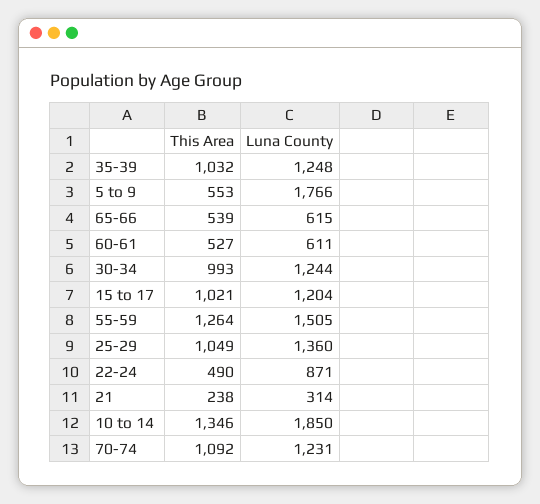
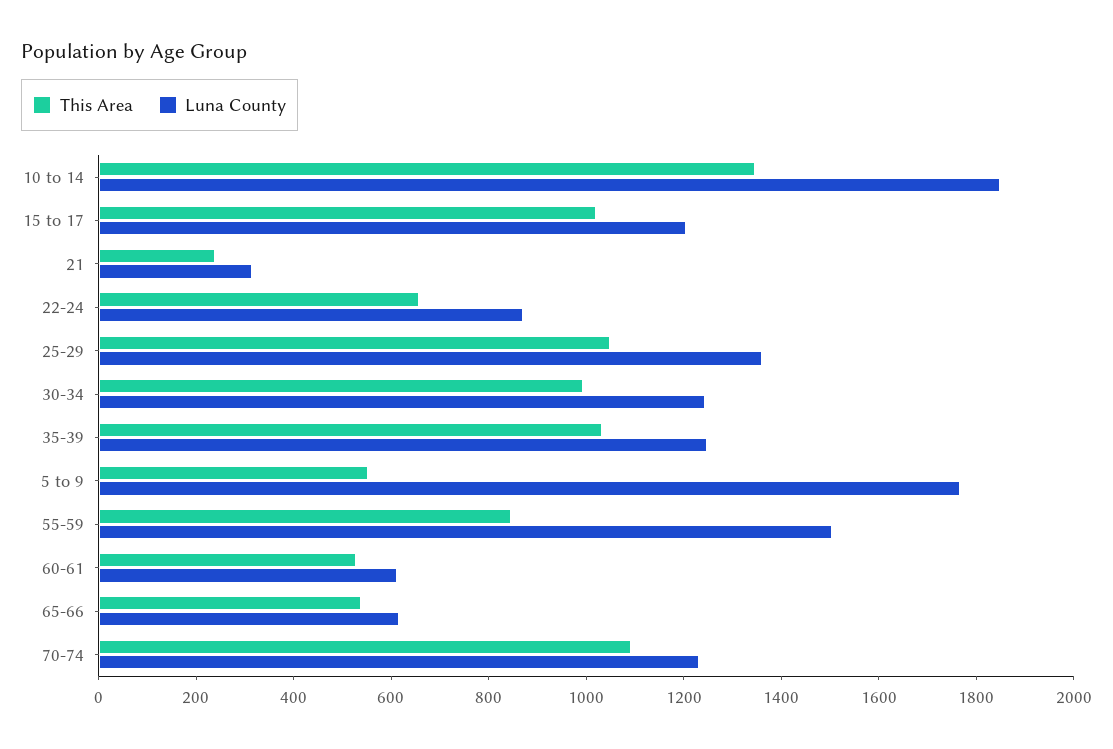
  {
    "This Area": {
      "35-39": 1032,
      "5 to 9": 553,
      "65-66": 539,
      "60-61": 527,
      "30-34": 993,
      "15 to 17": 1021,
-     "55-59": 1264,
+     "55-59": 850,
      "25-29": 1049,
-     "22-24": 490,
+     "22-24": 650,
      "21": 238,
      "10 to 14": 1346,
      "70-74": 1092
    },
    "Luna County": {
      "35-39": 1248,
      "5 to 9": 1766,
      "65-66": 615,
      "60-61": 611,
      "30-34": 1244,
      "15 to 17": 1204,
      "55-59": 1505,
      "25-29": 1360,
      "22-24": 871,
      "21": 314,
      "10 to 14": 1850,
      "70-74": 1231
    }
  }

